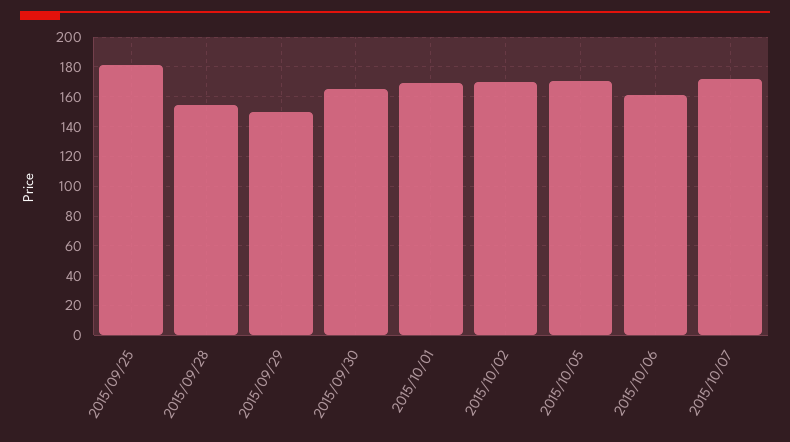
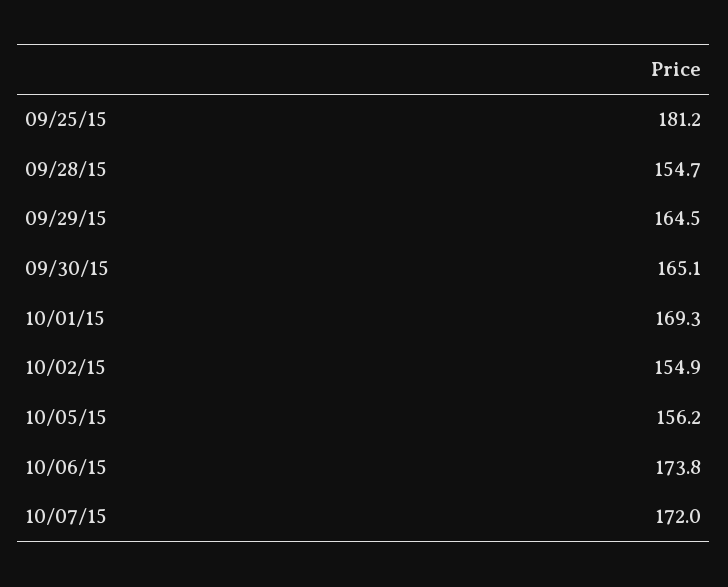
  {
    "2015/09/25": 181.2,
    "2015/09/28": 154.7,
-   "2015/09/29": 150,
+   "2015/09/29": 164.5,
    "2015/09/30": 165.1,
    "2015/10/01": 169.3,
-   "2015/10/02": 170,
+   "2015/10/02": 154.9,
-   "2015/10/05": 170,
+   "2015/10/05": 156.2,
-   "2015/10/06": 160,
+   "2015/10/06": 173.8,
    "2015/10/07": 172
  }

